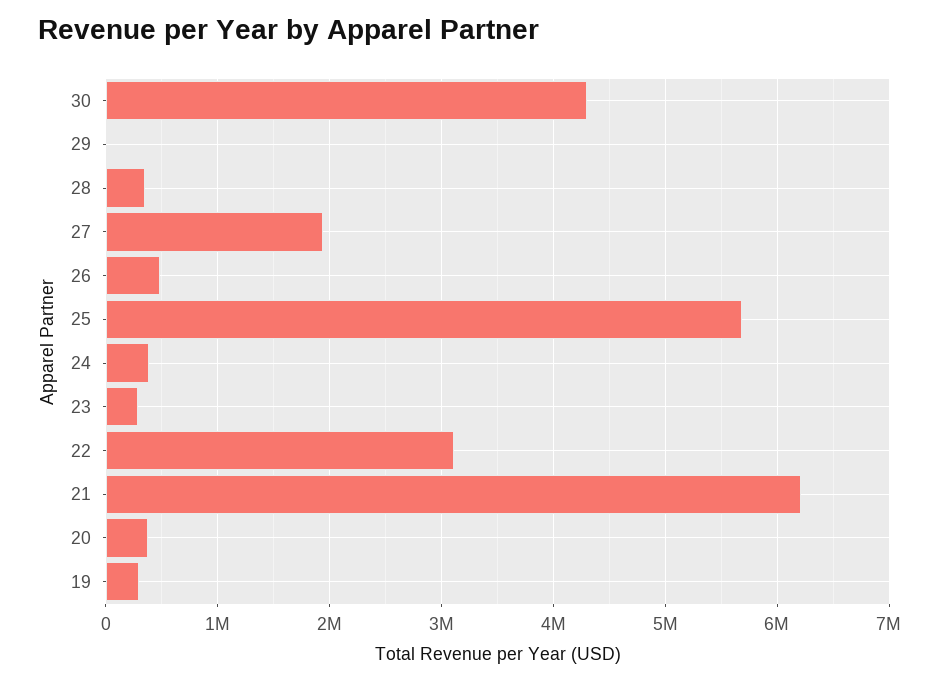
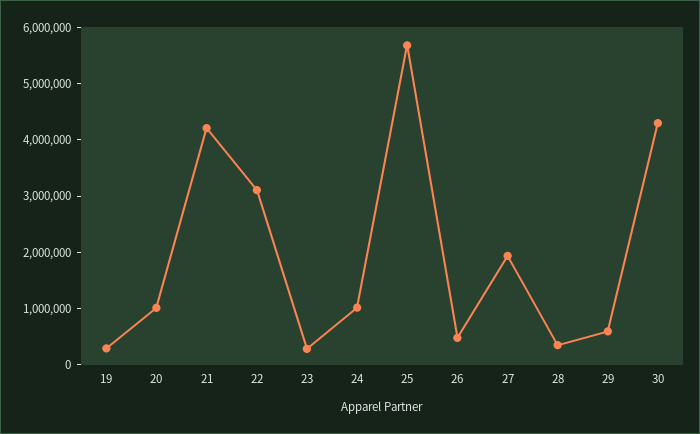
  {
    "30": 4300000,
-   "29": 0,
+   "29": 600000,
    "28": 400000,
    "27": 1900000,
    "26": 500000,
    "25": 5700000,
-   "24": 400000,
+   "24": 1000000,
    "23": 300000,
    "22": 3100000,
-   "21": 6200000,
+   "21": 4200000,
-   "20": 400000,
+   "20": 1000000,
    "19": 300000
  }

